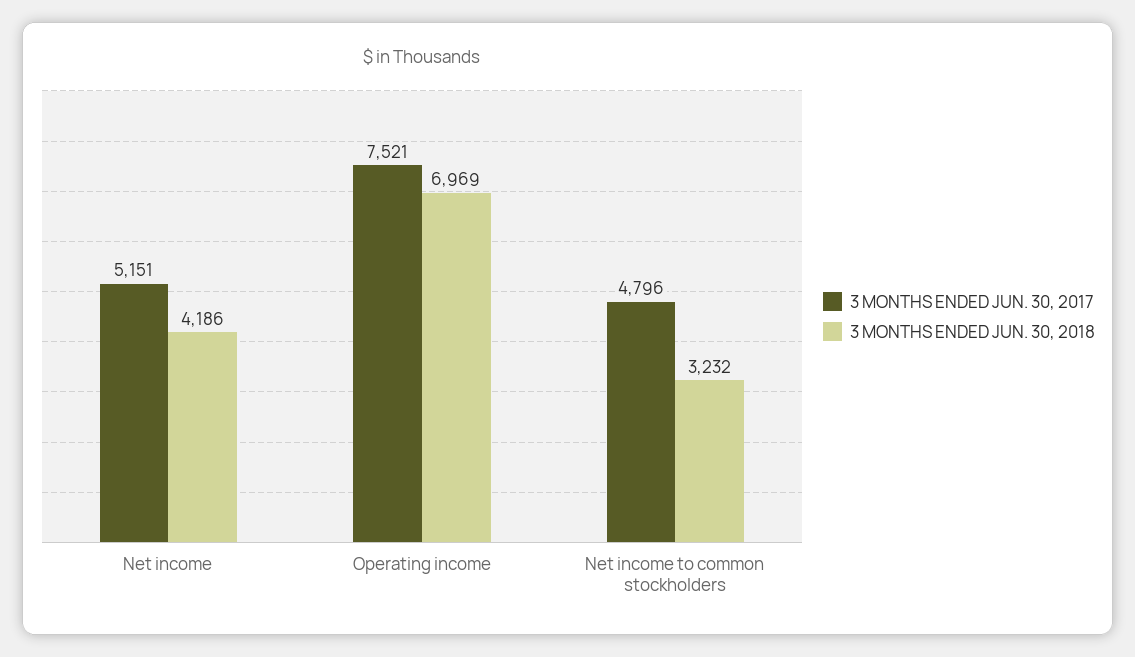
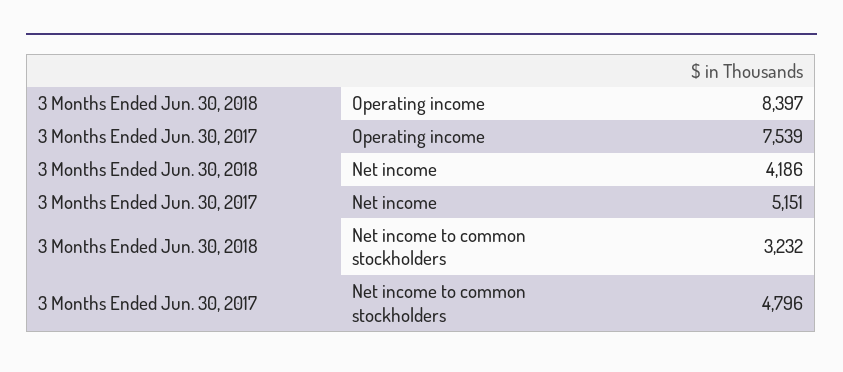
  {
    "3 MONTHS ENDED JUN. 30, 2017": {
      "Net income": 5151,
-     "Operating income": 7521,
+     "Operating income": 7539,
      "Net income to common stockholders": 4796
    },
    "3 MONTHS ENDED JUN. 30, 2018": {
      "Net income": 4186,
-     "Operating income": 6969,
+     "Operating income": 8397,
      "Net income to common stockholders": 3232
    }
  }

